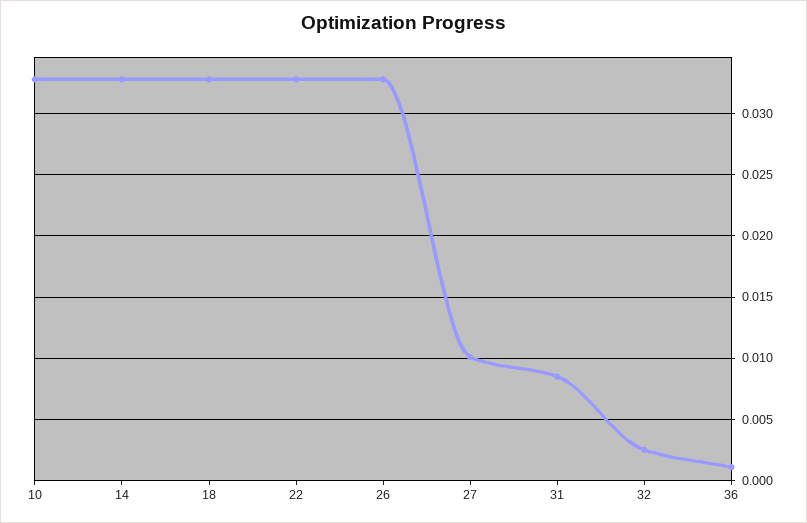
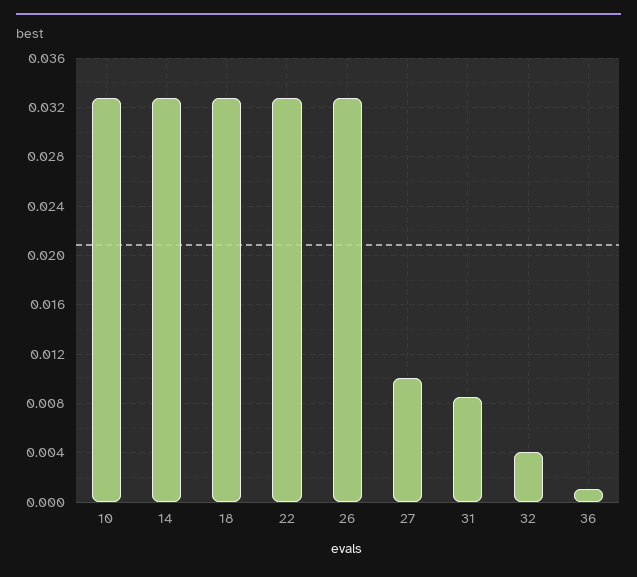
  {
    "10": 0.033,
    "14": 0.033,
    "18": 0.033,
    "22": 0.033,
    "26": 0.033,
    "27": 0.01,
    "31": 0.0085,
-   "32": 0.0025,
+   "32": 0.004,
    "36": 0.001
  }

